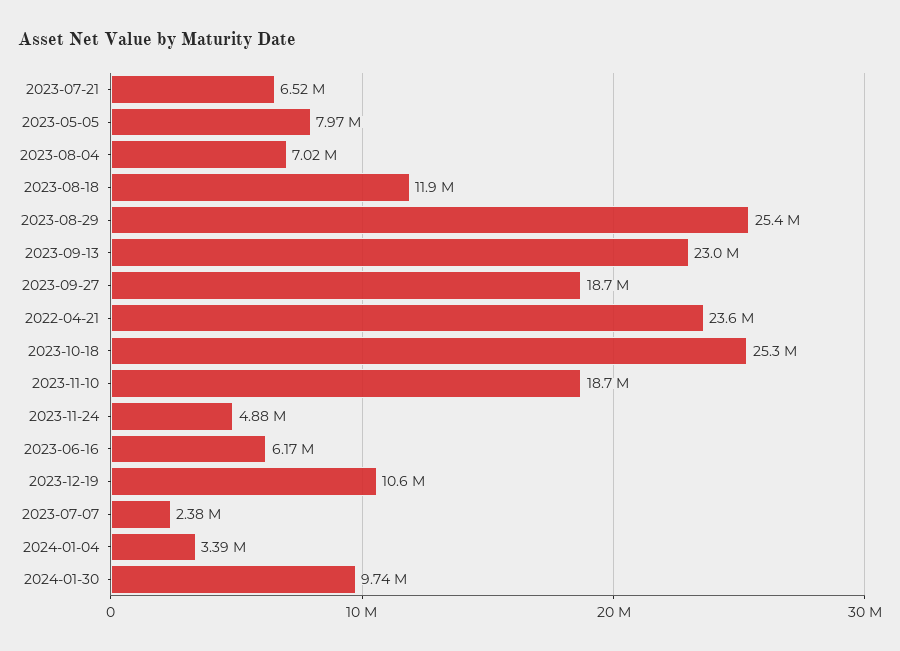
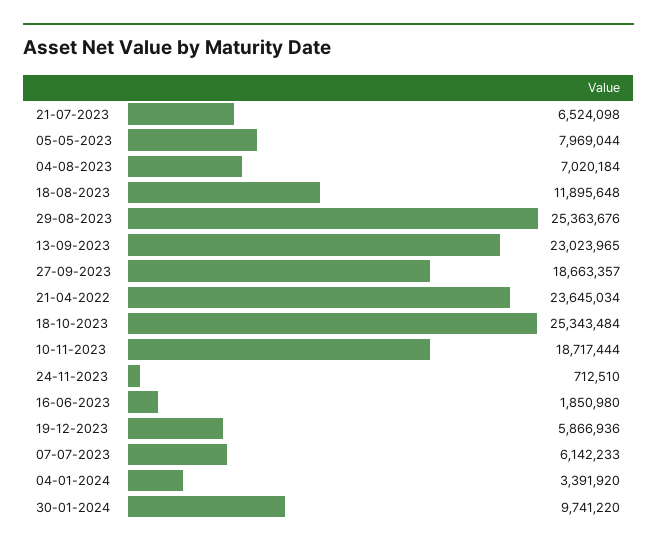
  {
    "2023-07-21": 6524098,
    "2023-05-05": 7969044,
    "2023-08-04": 7020184,
    "2023-08-18": 11895648,
    "2023-08-29": 25363676,
    "2023-09-13": 23023965,
    "2023-09-27": 18663357,
    "2022-04-21": 23645034,
    "2023-10-18": 25343484,
    "2023-11-10": 18717444,
-   "2023-11-24": 4880000,
+   "2023-11-24": 712510,
-   "2023-06-16": 6170000,
+   "2023-06-16": 1850980,
-   "2023-12-19": 10600000,
+   "2023-12-19": 5866936,
-   "2023-07-07": 2380000,
+   "2023-07-07": 6142233,
    "2024-01-04": 3391920,
    "2024-01-30": 9741220
  }

